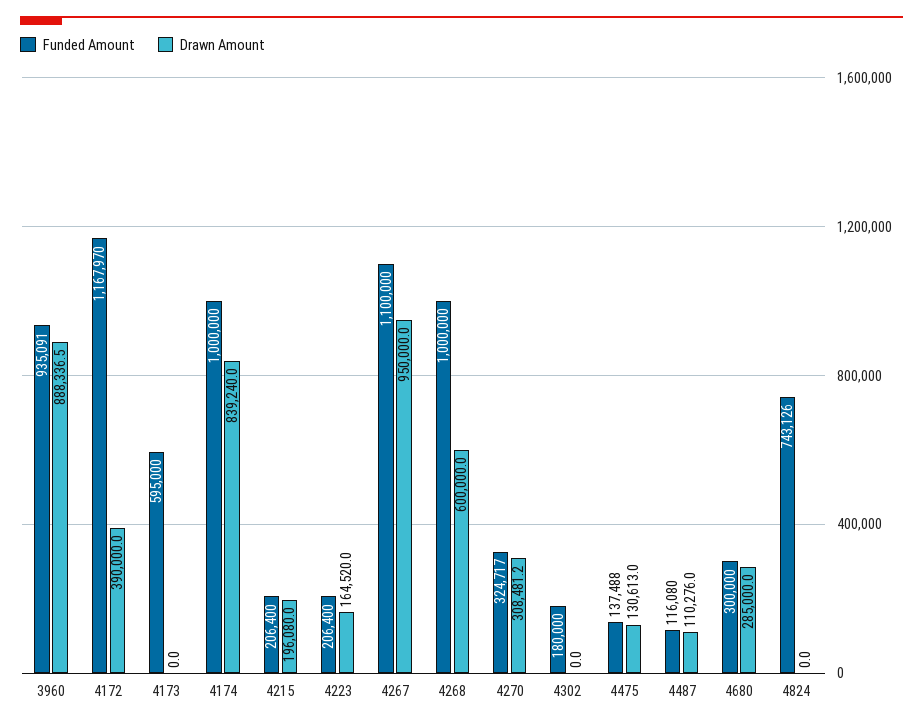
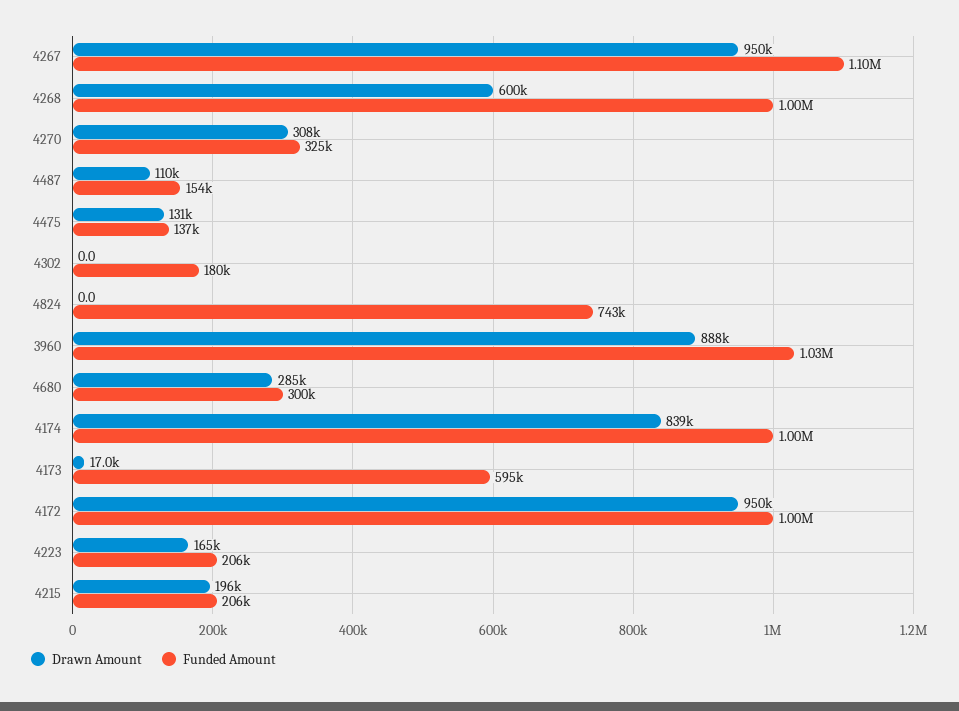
  {
    "Funded Amount": {
-     "3960": 935091,
+     "3960": 1030000,
-     "4172": 1167970,
+     "4172": 1000000,
      "4173": 595000,
      "4174": 1000000,
      "4215": 206400,
      "4223": 206400,
      "4267": 1100000,
      "4268": 1000000,
      "4270": 324717,
      "4302": 180000,
      "4475": 137488,
-     "4487": 116080,
+     "4487": 154000,
      "4680": 300000,
      "4824": 743126
    },
    "Drawn Amount": {
      "3960": 888336.5,
-     "4172": 390000,
+     "4172": 950000,
-     "4173": 0,
+     "4173": 17000,
      "4174": 839240,
      "4215": 196080,
      "4223": 164520,
      "4267": 950000,
      "4268": 600000,
      "4270": 308481.2,
      "4302": 0,
      "4475": 130613,
      "4487": 110276,
      "4680": 285000,
      "4824": 0
    }
  }

